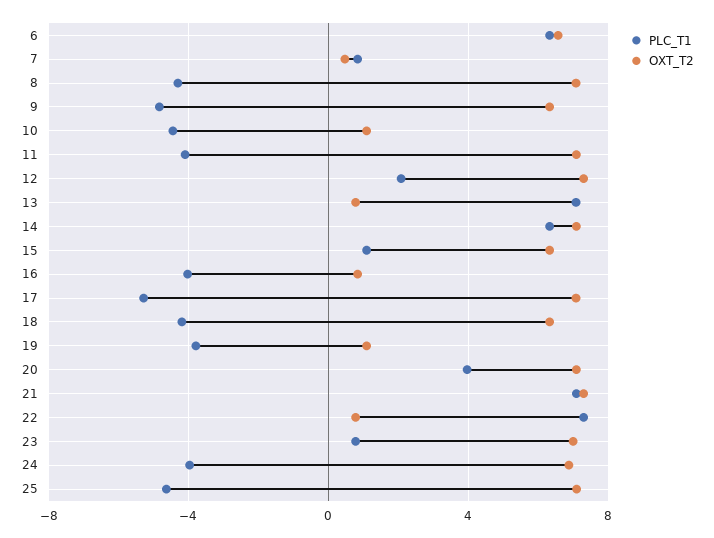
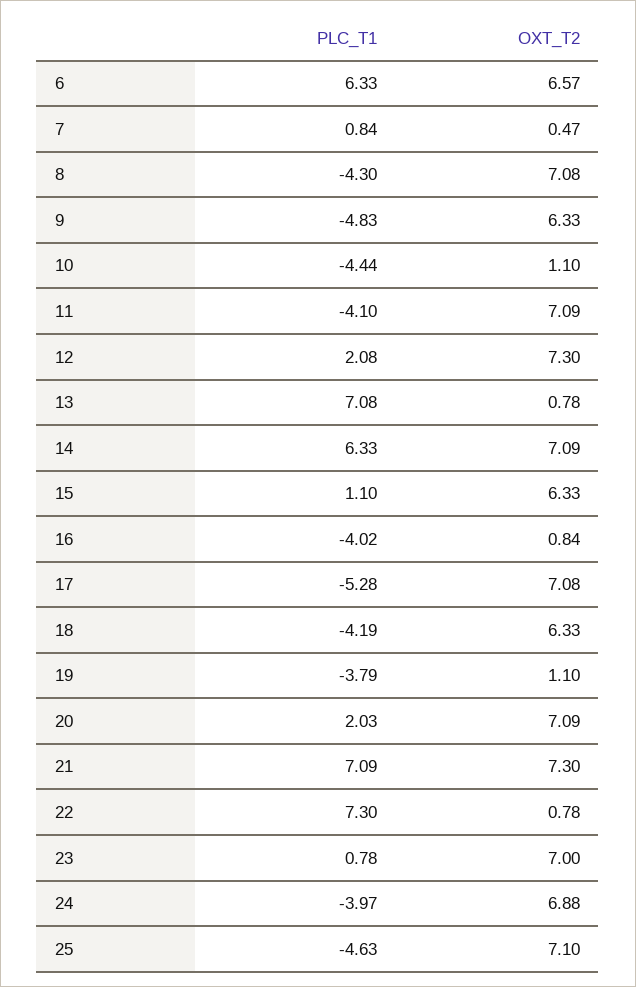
  {
    "PLC_T1": {
      "6": 6.33,
      "7": 0.84,
      "8": -4.3,
      "9": -4.83,
      "10": -4.44,
      "11": -4.1,
      "12": 2.08,
      "13": 7.08,
      "14": 6.33,
      "15": 1.1,
      "16": -4.02,
      "17": -5.28,
      "18": -4.19,
      "19": -3.79,
-     "20": 4,
+     "20": 2.03,
      "21": 7.09,
      "22": 7.3,
      "23": 0.78,
      "24": -3.97,
      "25": -4.63
    },
    "OXT_T2": {
      "6": 6.57,
      "7": 0.47,
      "8": 7.08,
      "9": 6.33,
      "10": 1.1,
      "11": 7.09,
      "12": 7.3,
      "13": 0.78,
      "14": 7.09,
      "15": 6.33,
      "16": 0.84,
      "17": 7.08,
      "18": 6.33,
      "19": 1.1,
      "20": 7.09,
      "21": 7.3,
      "22": 0.78,
      "23": 7,
      "24": 6.88,
      "25": 7.1
    }
  }

